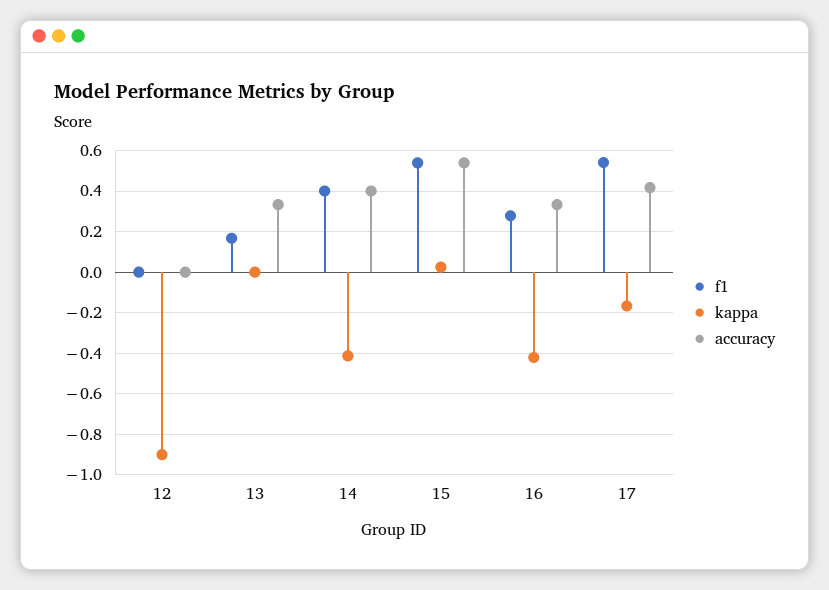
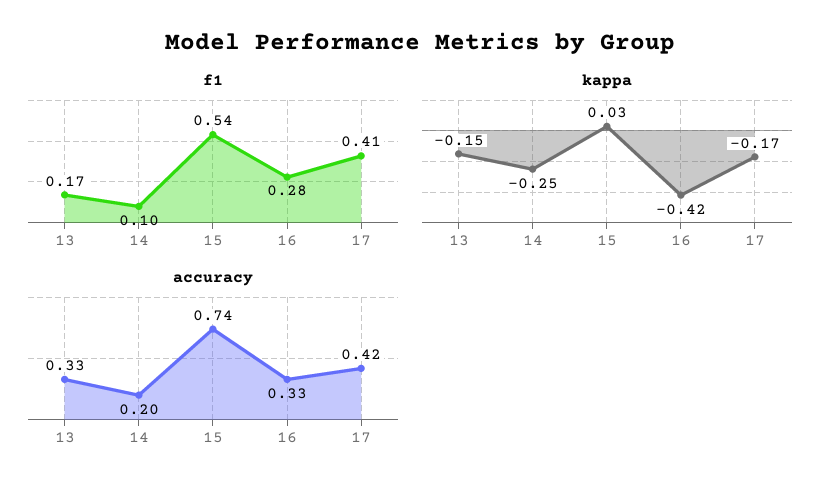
  {
    "f1": {
-     "12": 0,
      "13": 0.17,
-     "14": 0.4,
+     "14": 0.1,
      "15": 0.54,
      "16": 0.28,
-     "17": 0.55
+     "17": 0.41
    },
    "kappa": {
-     "12": -0.9,
-     "13": 0,
+     "13": -0.15,
-     "14": -0.4,
+     "14": -0.25,
      "15": 0.03,
      "16": -0.42,
      "17": -0.17
    },
    "accuracy": {
-     "12": 0,
      "13": 0.33,
-     "14": 0.4,
+     "14": 0.2,
-     "15": 0.55,
+     "15": 0.74,
      "16": 0.33,
      "17": 0.42
    }
  }

